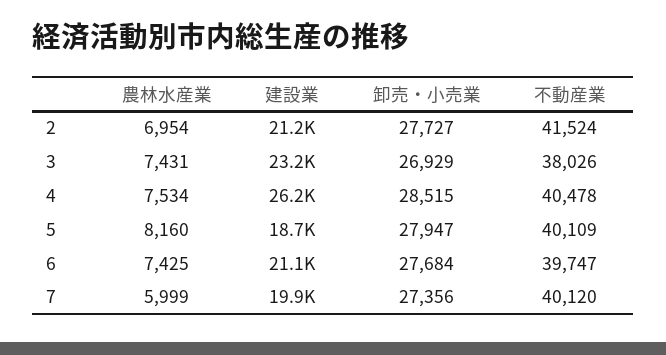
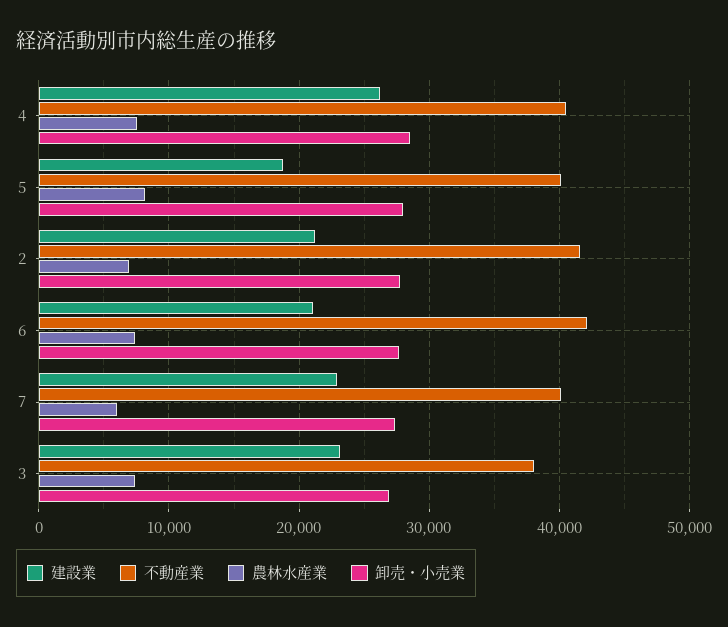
  {
    "農林水産業": {
      "2": 6954,
      "3": 7431,
      "4": 7534,
      "5": 8160,
      "6": 7425,
      "7": 5999
    },
    "建設業": {
      "2": 21200,
      "3": 23200,
      "4": 26200,
      "5": 18700,
      "6": 21100,
-     "7": 19900
+     "7": 23000
    },
    "卸売・小売業": {
      "2": 27727,
      "3": 26929,
      "4": 28515,
      "5": 27947,
      "6": 27684,
      "7": 27356
    },
    "不動産業": {
      "2": 41524,
      "3": 38026,
      "4": 40478,
      "5": 40109,
-     "6": 39747,
+     "6": 42000,
      "7": 40120
    }
  }

